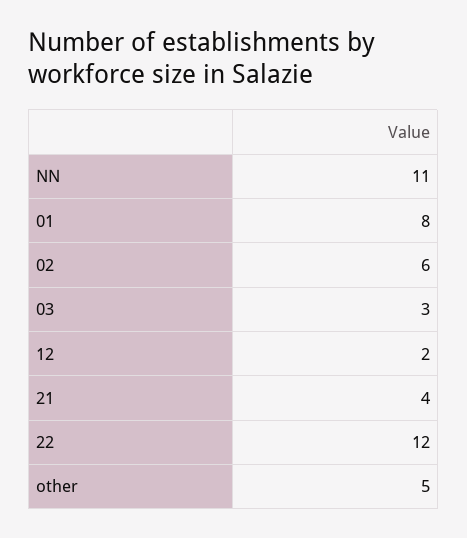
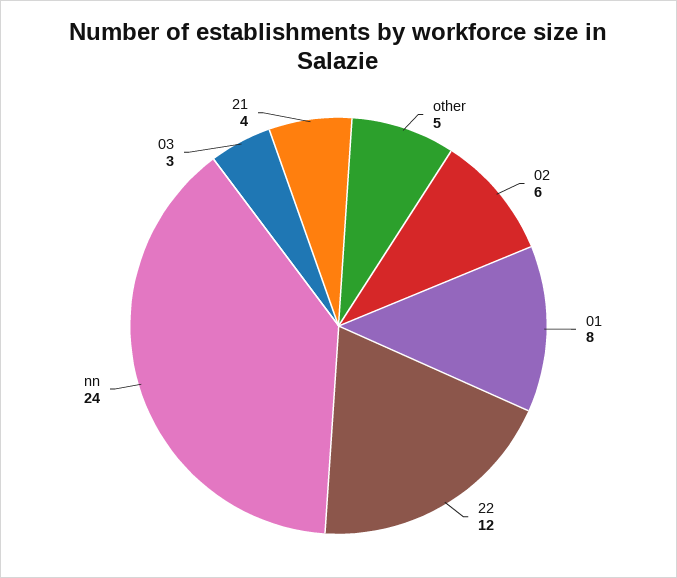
  {
-   "NN": 11,
+   "NN": 24,
    "01": 8,
    "02": 6,
    "03": 3,
-   "12": 2,
    "21": 4,
    "22": 12,
    "other": 5
  }

